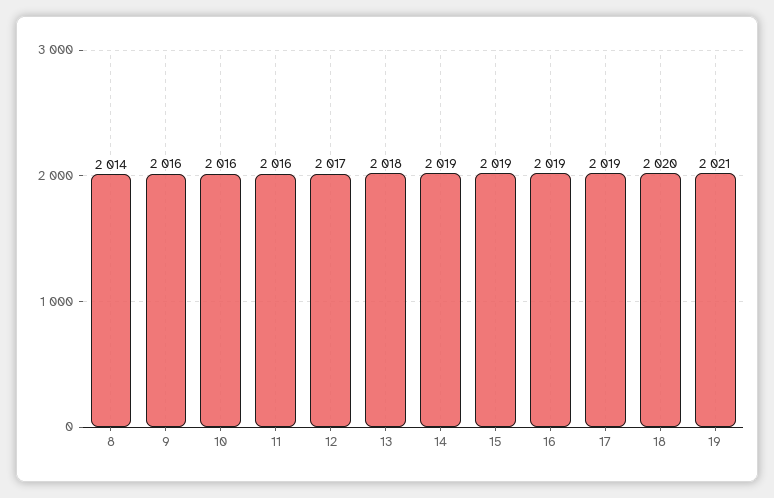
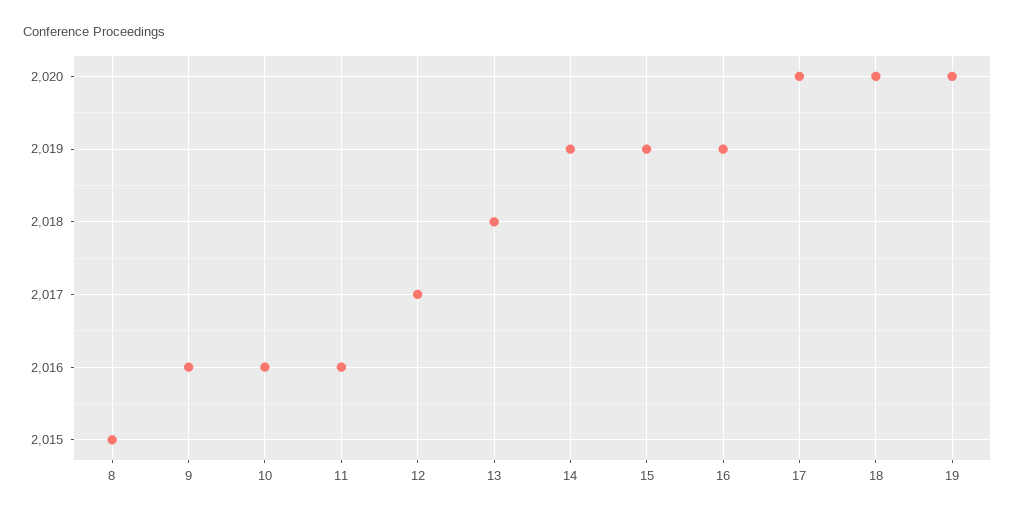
  {
-   "8": 2014,
+   "8": 2015,
    "9": 2016,
    "10": 2016,
    "11": 2016,
    "12": 2017,
    "13": 2018,
    "14": 2019,
    "15": 2019,
    "16": 2019,
-   "17": 2019,
+   "17": 2020,
    "18": 2020,
-   "19": 2021
+   "19": 2020
  }

